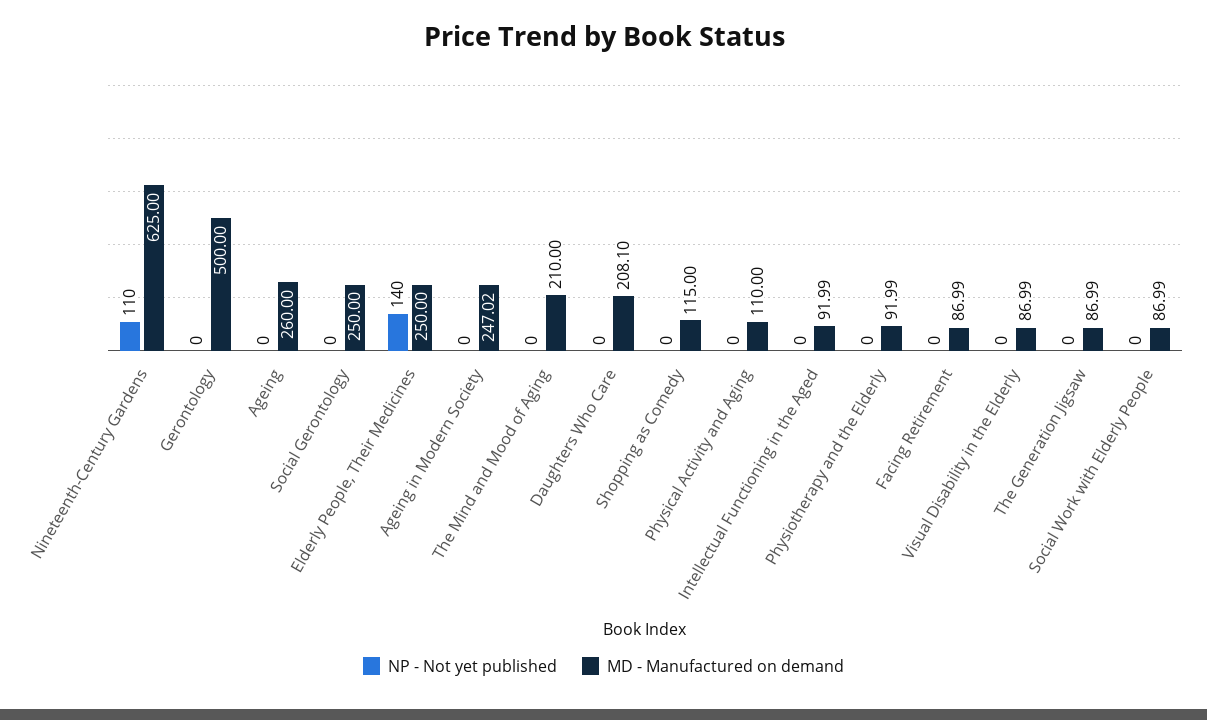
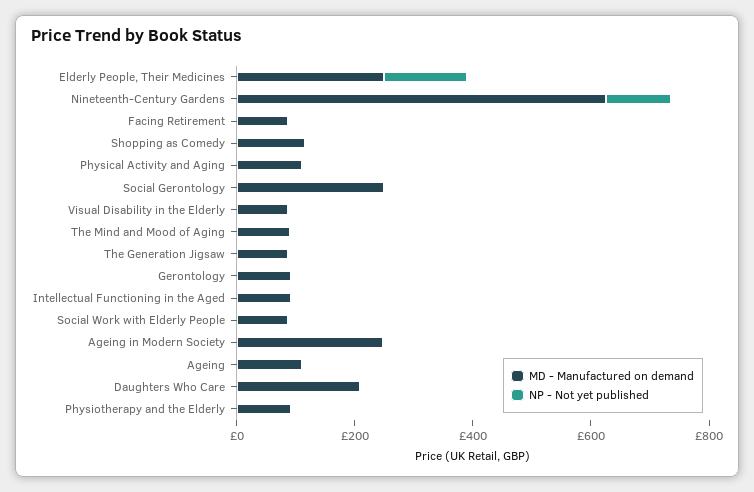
  {
    "NP - Not yet published": {
      "Nineteenth-Century Gardens": 110,
      "Gerontology": 0,
      "Ageing": 0,
      "Social Gerontology": 0,
      "Elderly People, Their Medicines": 140,
      "Ageing in Modern Society": 0,
      "The Mind and Mood of Aging": 0,
      "Daughters Who Care": 0,
      "Shopping as Comedy": 0,
      "Physical Activity and Aging": 0,
      "Intellectual Functioning in the Aged": 0,
      "Physiotherapy and the Elderly": 0,
      "Facing Retirement": 0,
      "Visual Disability in the Elderly": 0,
      "The Generation Jigsaw": 0,
      "Social Work with Elderly People": 0
    },
    "MD - Manufactured on demand": {
      "Nineteenth-Century Gardens": 625,
-     "Gerontology": 500,
+     "Gerontology": 100,
-     "Ageing": 260,
+     "Ageing": 100,
      "Social Gerontology": 250,
      "Elderly People, Their Medicines": 250,
      "Ageing in Modern Society": 247.02,
-     "The Mind and Mood of Aging": 210,
+     "The Mind and Mood of Aging": 100,
      "Daughters Who Care": 208.1,
      "Shopping as Comedy": 115,
      "Physical Activity and Aging": 110,
      "Intellectual Functioning in the Aged": 91.99,
      "Physiotherapy and the Elderly": 91.99,
      "Facing Retirement": 86.99,
      "Visual Disability in the Elderly": 86.99,
      "The Generation Jigsaw": 86.99,
      "Social Work with Elderly People": 86.99
    }
  }

